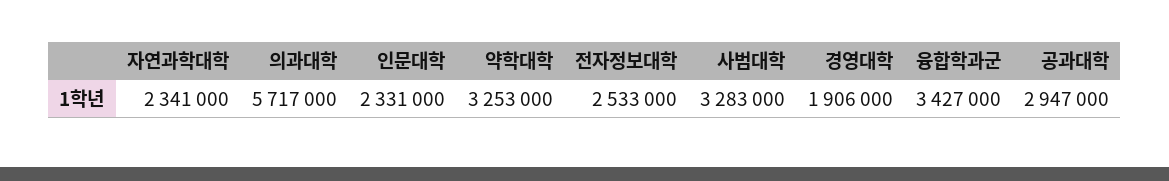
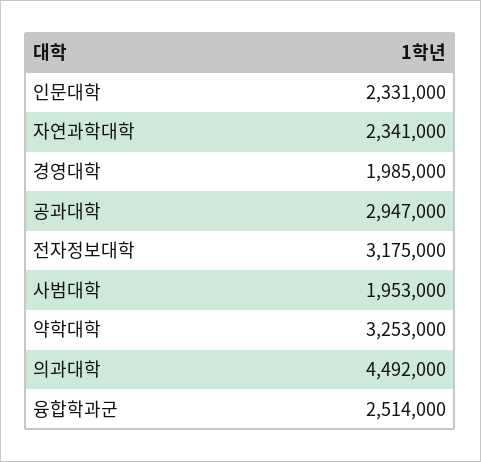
  {
    "자연과학대학": 2341000,
-   "의과대학": 5717000,
+   "의과대학": 4492000,
    "인문대학": 2331000,
    "약학대학": 3253000,
-   "전자정보대학": 2533000,
+   "전자정보대학": 3175000,
-   "사범대학": 3283000,
+   "사범대학": 1953000,
-   "경영대학": 1906000,
+   "경영대학": 1985000,
-   "융합학과군": 3427000,
+   "융합학과군": 2514000,
    "공과대학": 2947000
  }

